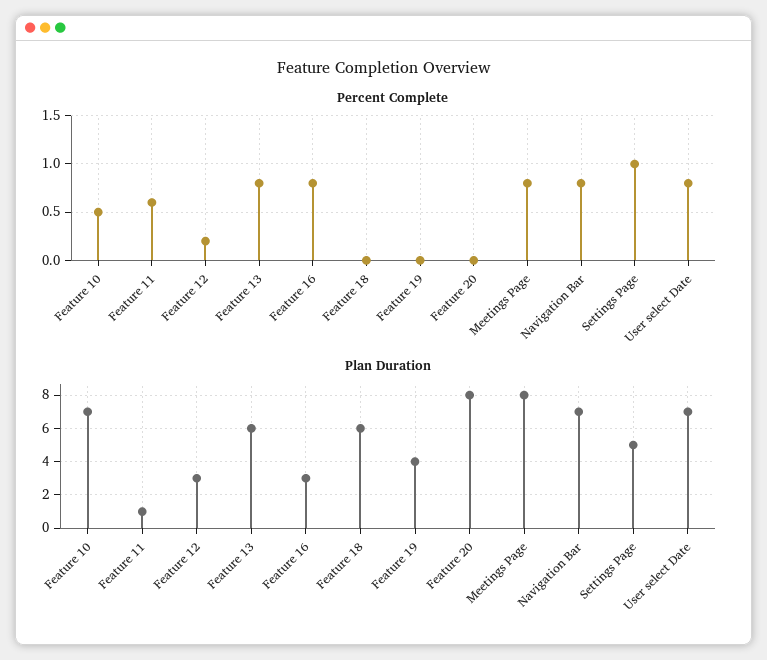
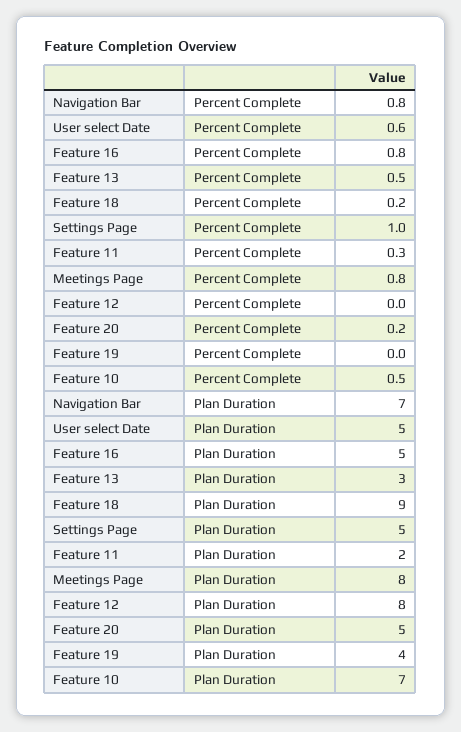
  {
    "Percent Complete": {
      "Feature 10": 0.5,
-     "Feature 11": 0.6,
+     "Feature 11": 0.3,
-     "Feature 12": 0.2,
+     "Feature 12": 0,
-     "Feature 13": 0.8,
+     "Feature 13": 0.5,
      "Feature 16": 0.8,
-     "Feature 18": 0,
+     "Feature 18": 0.2,
      "Feature 19": 0,
-     "Feature 20": 0,
+     "Feature 20": 0.2,
      "Meetings Page": 0.8,
      "Navigation Bar": 0.8,
      "Settings Page": 1,
-     "User select Date": 0.8
+     "User select Date": 0.6
    },
    "Plan Duration": {
      "Feature 10": 7,
-     "Feature 11": 1,
+     "Feature 11": 2,
-     "Feature 12": 3,
+     "Feature 12": 8,
-     "Feature 13": 6,
+     "Feature 13": 3,
-     "Feature 16": 3,
+     "Feature 16": 5,
-     "Feature 18": 6,
+     "Feature 18": 9,
      "Feature 19": 4,
-     "Feature 20": 8,
+     "Feature 20": 5,
      "Meetings Page": 8,
      "Navigation Bar": 7,
      "Settings Page": 5,
-     "User select Date": 7
+     "User select Date": 5
    }
  }

